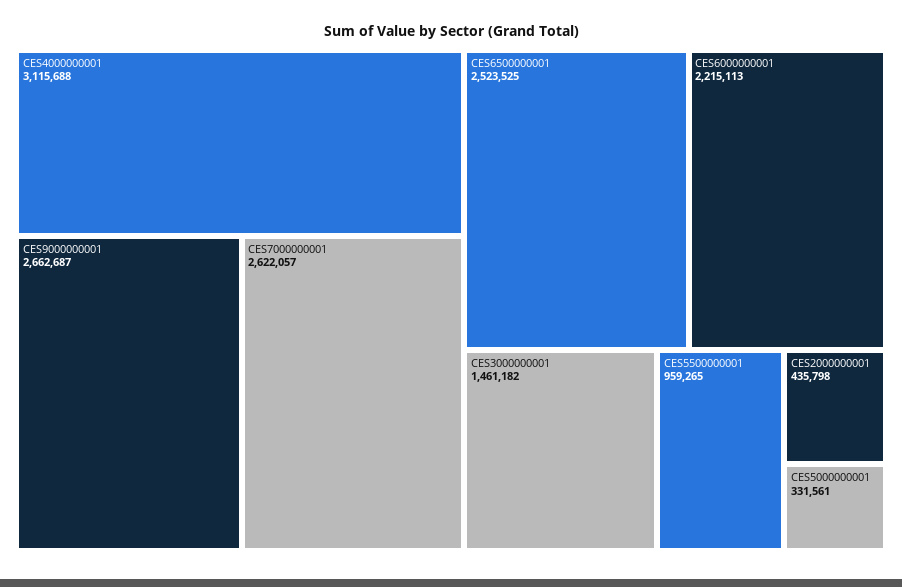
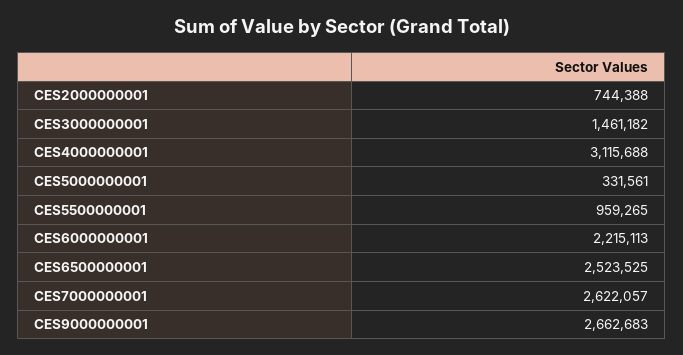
  {
    "CES4000000001": 3115688,
-   "CES9000000001": 2662687,
+   "CES9000000001": 2662683,
    "CES7000000001": 2622057,
    "CES6500000001": 2523525,
    "CES6000000001": 2215113,
    "CES3000000001": 1461182,
    "CES5500000001": 959265,
-   "CES2000000001": 435798,
+   "CES2000000001": 744388,
    "CES5000000001": 331561
  }

